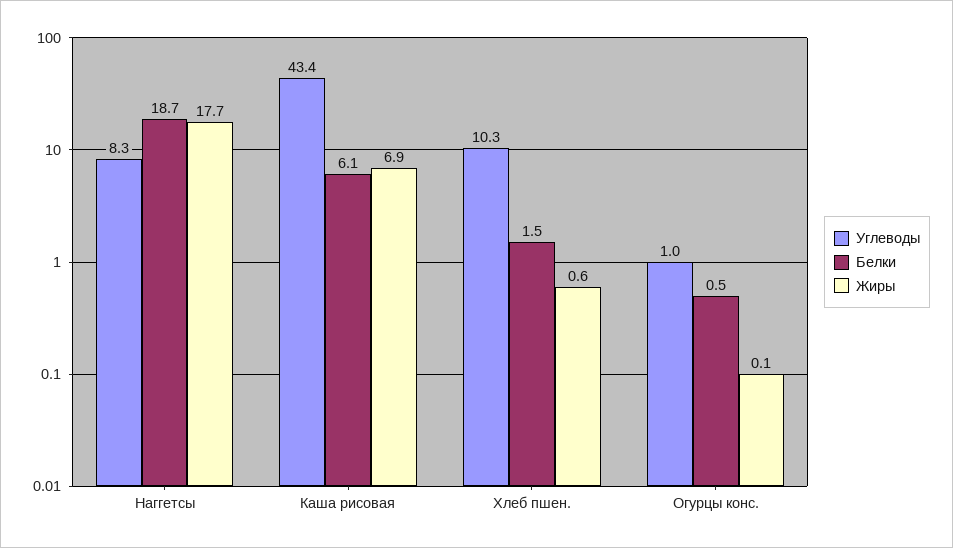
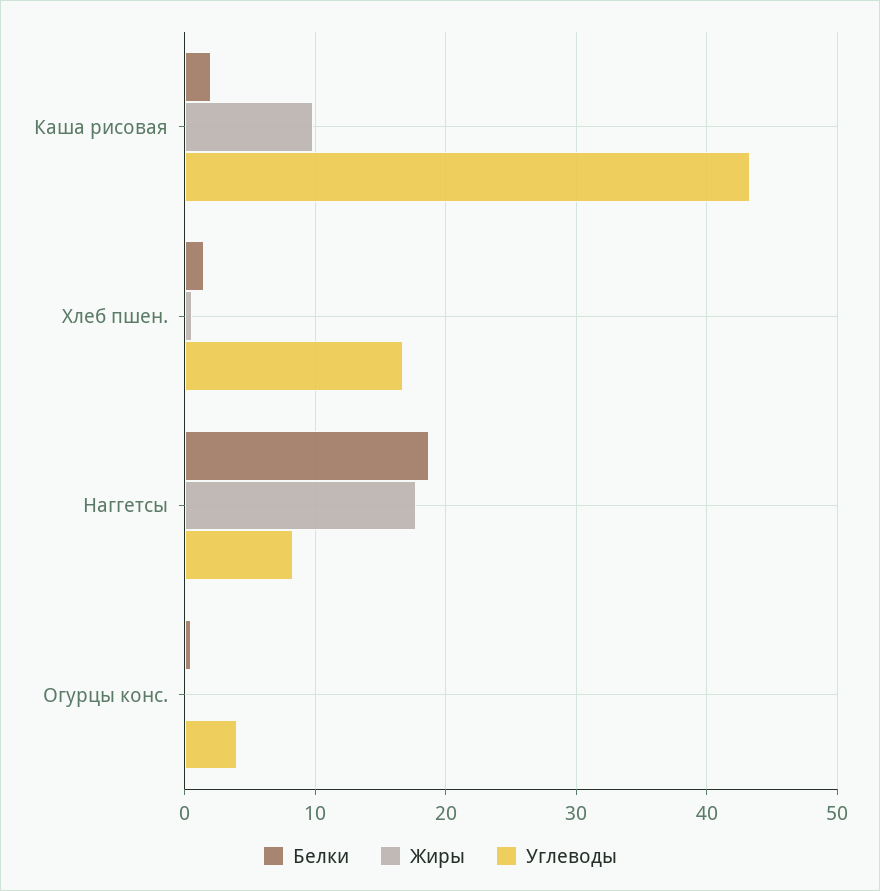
  {
    "Углеводы": {
      "Наггетсы": 8.3,
      "Каша рисовая": 43.4,
-     "Хлеб пшен.": 10.3,
+     "Хлеб пшен.": 17,
-     "Огурцы конс.": 1
+     "Огурцы конс.": 4
    },
    "Белки": {
      "Наггетсы": 18.7,
-     "Каша рисовая": 6.1,
+     "Каша рисовая": 2,
      "Хлеб пшен.": 1.5,
      "Огурцы конс.": 0.5
    },
    "Жиры": {
      "Наггетсы": 17.7,
-     "Каша рисовая": 6.9,
+     "Каша рисовая": 10,
      "Хлеб пшен.": 0.6,
      "Огурцы конс.": 0.1
    }
  }

